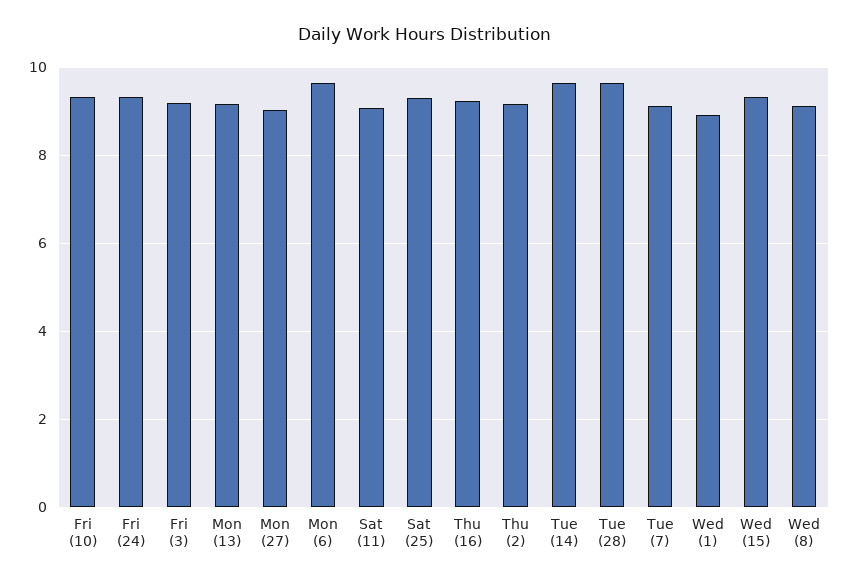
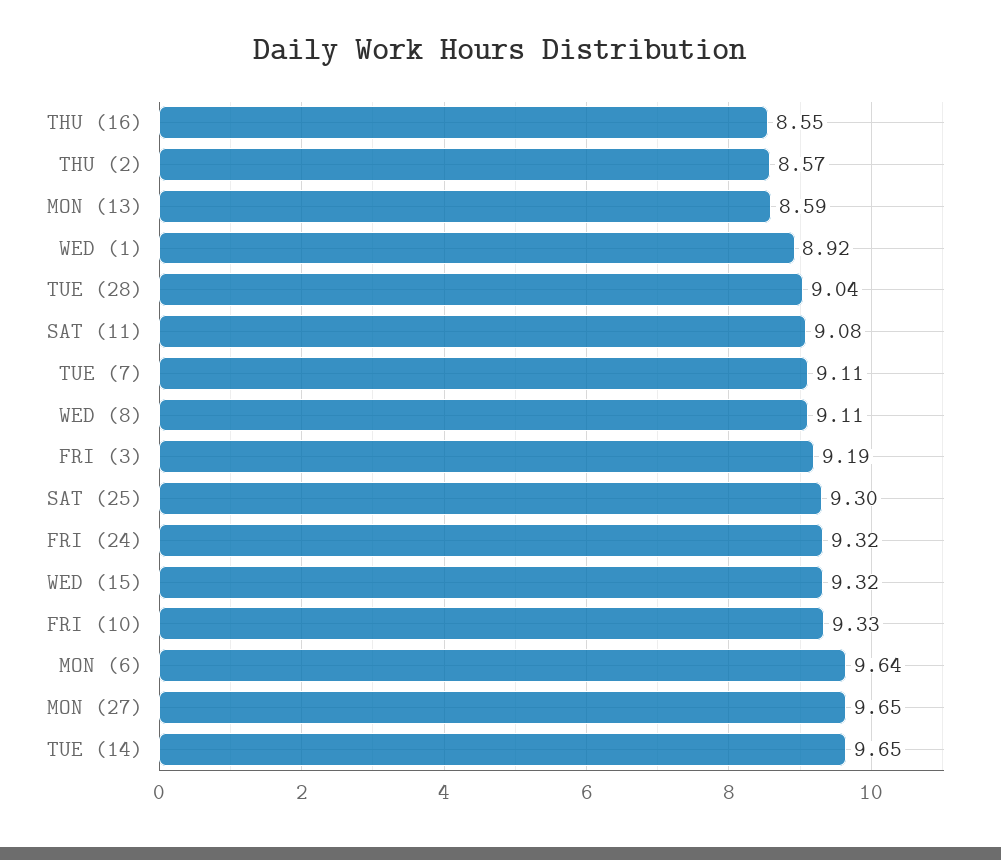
  {
    "Fri (10)": 9.33,
    "Fri (24)": 9.32,
    "Fri (3)": 9.19,
-   "Mon (13)": 9.2,
+   "Mon (13)": 8.59,
-   "Mon (27)": 9,
+   "Mon (27)": 9.65,
    "Mon (6)": 9.64,
    "Sat (11)": 9.08,
    "Sat (25)": 9.3,
-   "Thu (16)": 9.2,
+   "Thu (16)": 8.55,
-   "Thu (2)": 9.2,
+   "Thu (2)": 8.57,
    "Tue (14)": 9.65,
-   "Tue (28)": 9.6,
+   "Tue (28)": 9.04,
    "Tue (7)": 9.11,
    "Wed (1)": 8.92,
    "Wed (15)": 9.32,
    "Wed (8)": 9.11
  }

